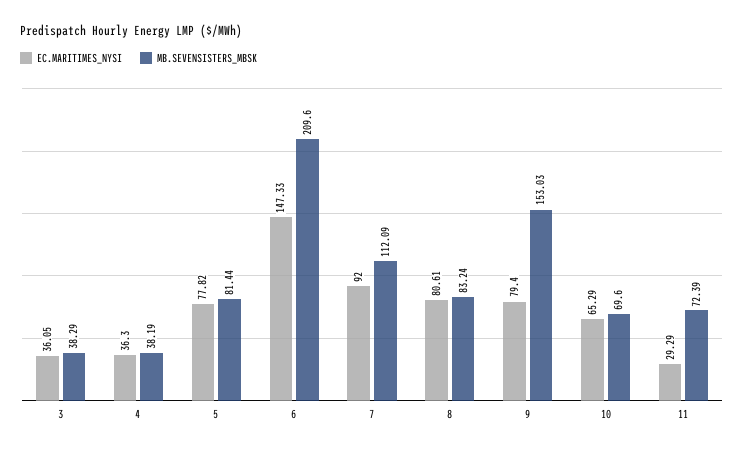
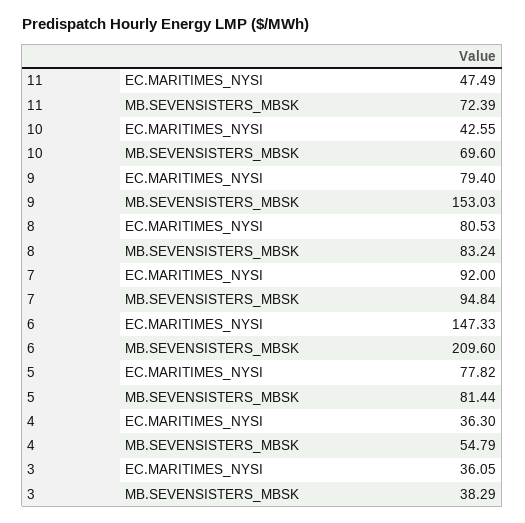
  {
    "EC.MARITIMES_NYSI": {
      "3": 36.05,
      "4": 36.3,
      "5": 77.82,
      "6": 147.33,
      "7": 92,
-     "8": 80.61,
+     "8": 80.53,
      "9": 79.4,
-     "10": 65.29,
+     "10": 42.55,
-     "11": 29.29
+     "11": 47.49
    },
    "MB.SEVENSISTERS_MBSK": {
      "3": 38.29,
-     "4": 38.19,
+     "4": 54.79,
      "5": 81.44,
      "6": 209.6,
-     "7": 112.09,
+     "7": 94.84,
      "8": 83.24,
      "9": 153.03,
      "10": 69.6,
      "11": 72.39
    }
  }

